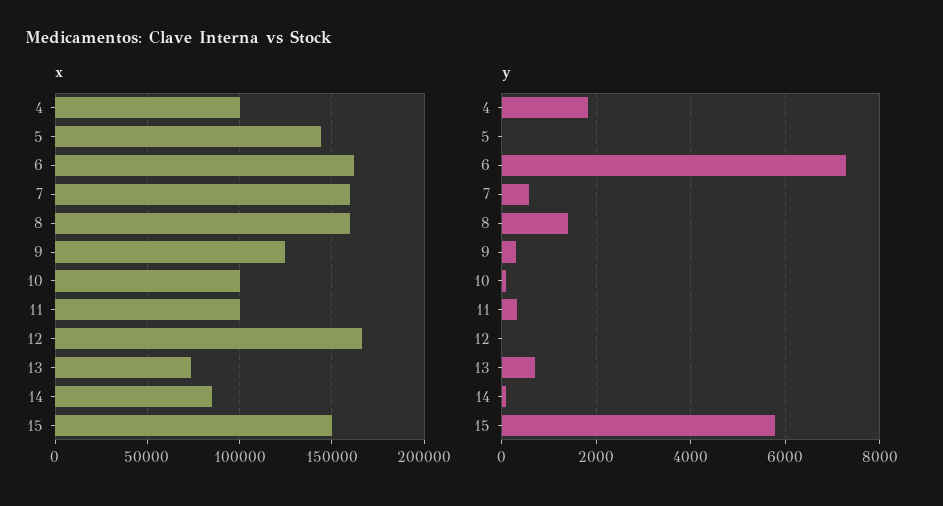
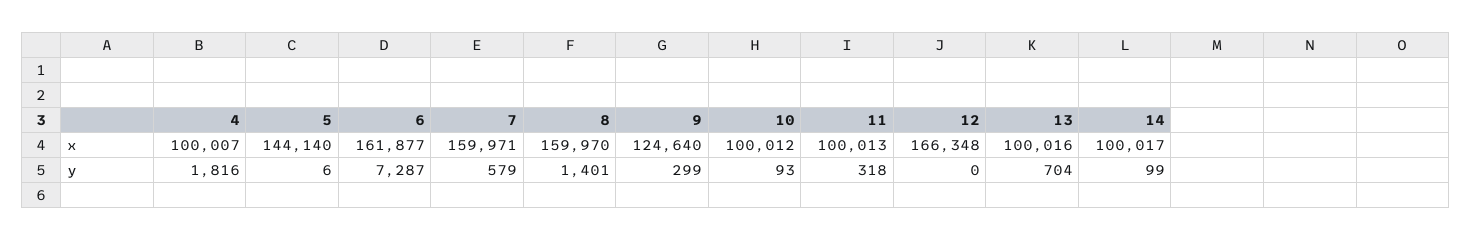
  {
    "x": {
      "4": 100007,
      "5": 144140,
      "6": 161877,
      "7": 159971,
      "8": 159970,
      "9": 124640,
      "10": 100012,
      "11": 100013,
      "12": 166348,
-     "13": 75000,
+     "13": 100016,
-     "14": 85000,
+     "14": 100017
-     "15": 150000
    },
    "y": {
      "4": 1816,
      "5": 6,
      "6": 7287,
      "7": 579,
      "8": 1401,
      "9": 299,
      "10": 93,
      "11": 318,
      "12": 0,
      "13": 704,
-     "14": 99,
+     "14": 99
-     "15": 5800
    }
  }

